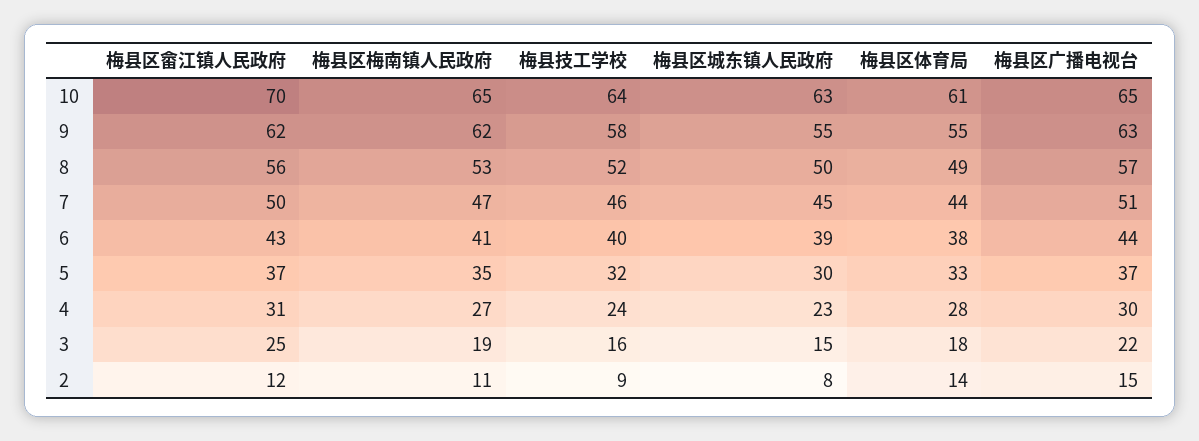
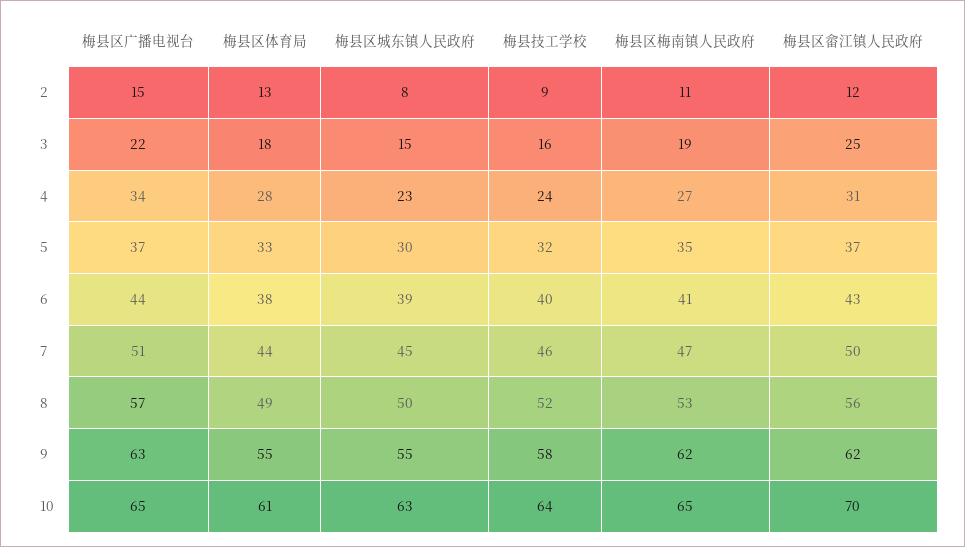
  {
    "梅县区畲江镇人民政府": {
      "10": 70,
      "9": 62,
      "8": 56,
      "7": 50,
      "6": 43,
      "5": 37,
      "4": 31,
      "3": 25,
      "2": 12
    },
    "梅县区梅南镇人民政府": {
      "10": 65,
      "9": 62,
      "8": 53,
      "7": 47,
      "6": 41,
      "5": 35,
      "4": 27,
      "3": 19,
      "2": 11
    },
    "梅县技工学校": {
      "10": 64,
      "9": 58,
      "8": 52,
      "7": 46,
      "6": 40,
      "5": 32,
      "4": 24,
      "3": 16,
      "2": 9
    },
    "梅县区城东镇人民政府": {
      "10": 63,
      "9": 55,
      "8": 50,
      "7": 45,
      "6": 39,
      "5": 30,
      "4": 23,
      "3": 15,
      "2": 8
    },
    "梅县区体育局": {
      "10": 61,
      "9": 55,
      "8": 49,
      "7": 44,
      "6": 38,
      "5": 33,
      "4": 28,
      "3": 18,
-     "2": 14
+     "2": 13
    },
    "梅县区广播电视台": {
      "10": 65,
      "9": 63,
      "8": 57,
      "7": 51,
      "6": 44,
      "5": 37,
-     "4": 30,
+     "4": 34,
      "3": 22,
      "2": 15
    }
  }

